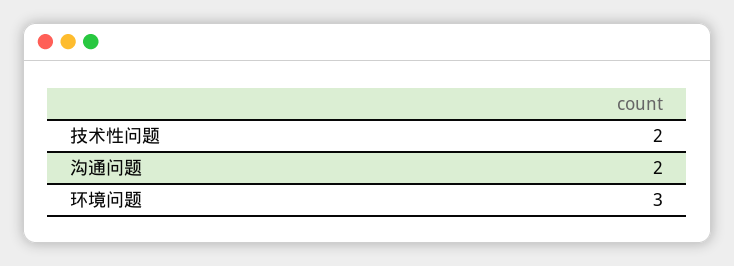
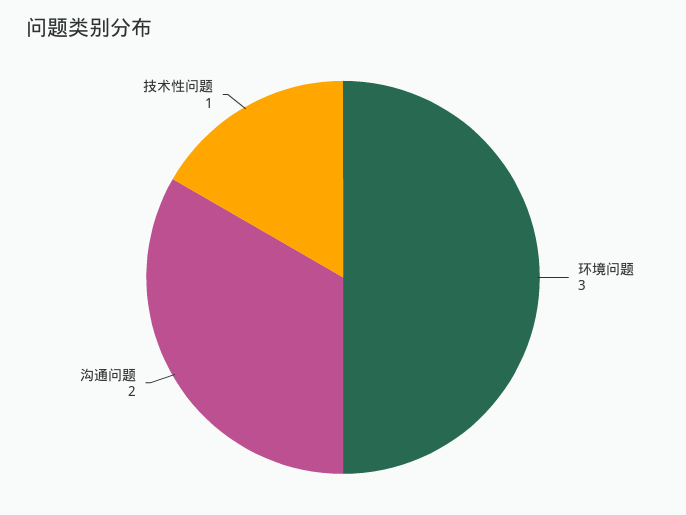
  {
-   "技术性问题": 2,
+   "技术性问题": 1,
    "沟通问题": 2,
    "环境问题": 3
  }

